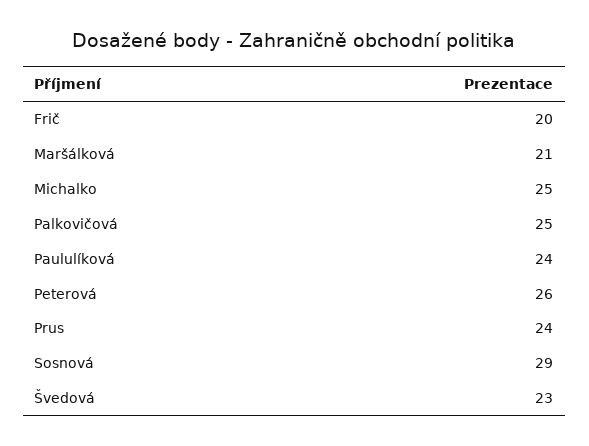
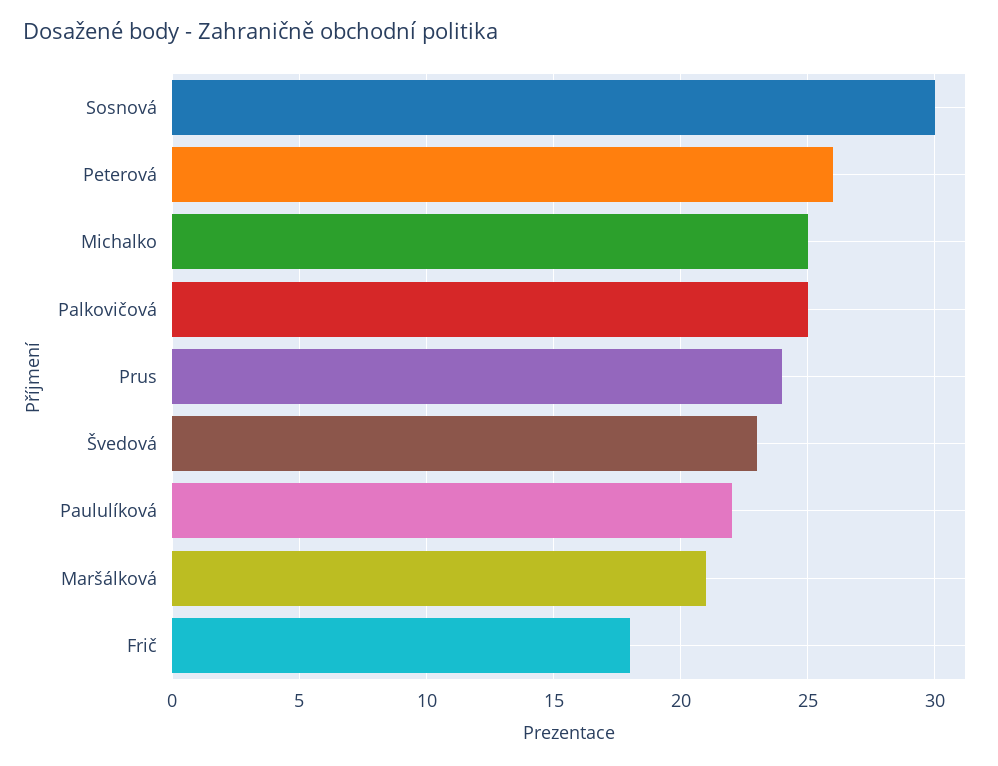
  {
-   "Frič": 20,
+   "Frič": 18,
    "Maršálková": 21,
    "Michalko": 25,
    "Palkovičová": 25,
-   "Paululíková": 24,
+   "Paululíková": 22,
    "Peterová": 26,
    "Prus": 24,
-   "Sosnová": 29,
+   "Sosnová": 30,
    "Švedová": 23
  }

